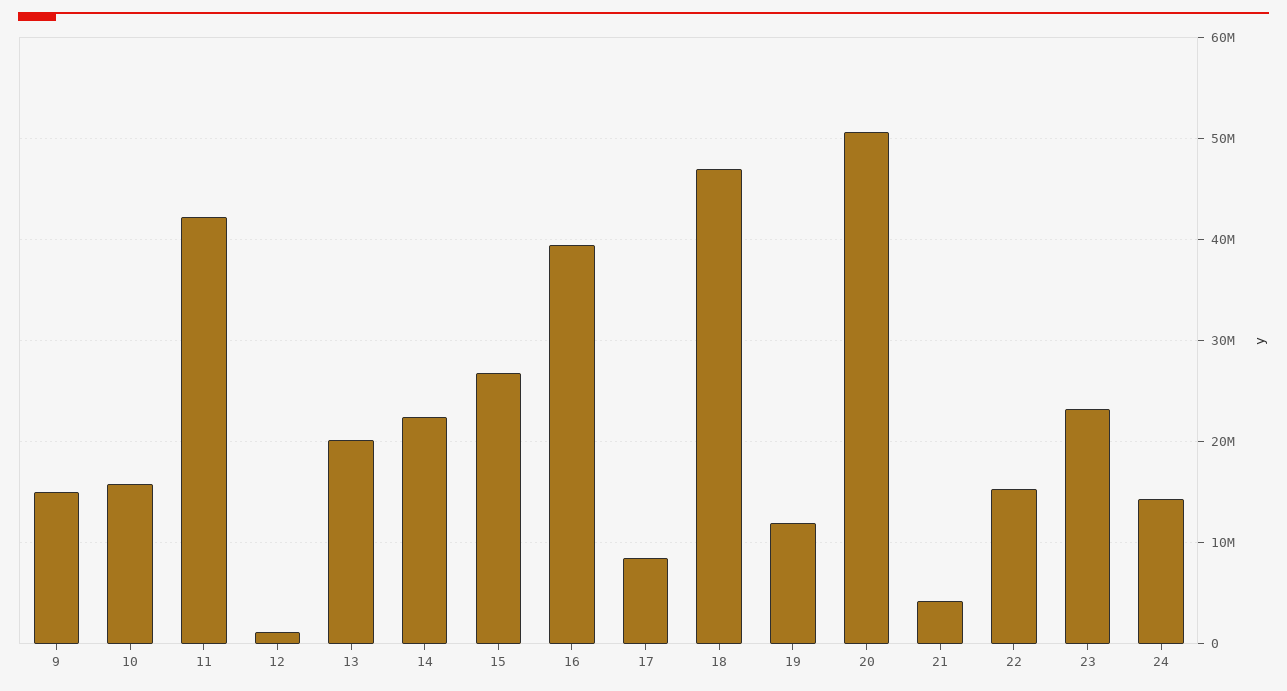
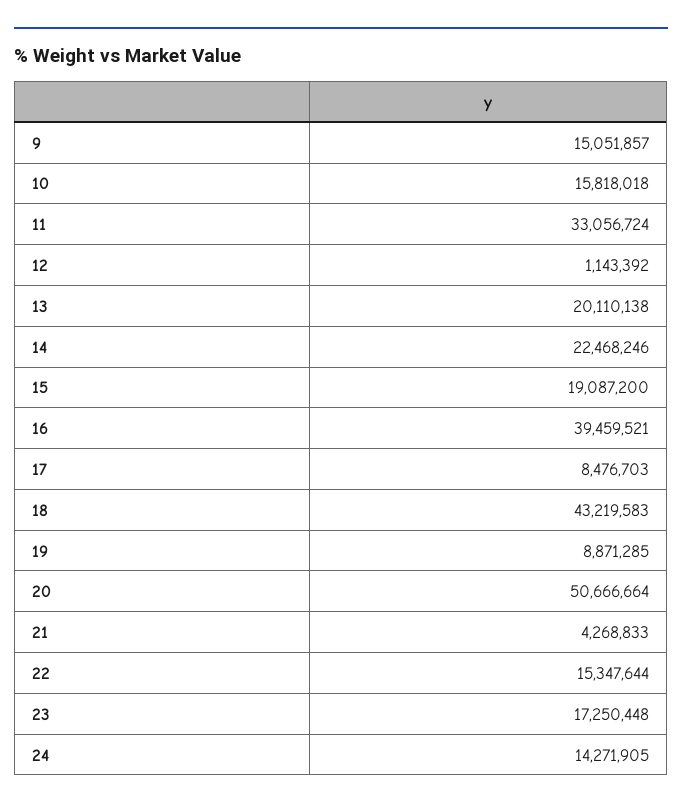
  {
    "9": 15051857,
    "10": 15818018,
-   "11": 42000000,
+   "11": 33056724,
    "12": 1143392,
    "13": 20110138,
    "14": 22468246,
-   "15": 27000000,
+   "15": 19087200,
    "16": 39459521,
    "17": 8476703,
-   "18": 47000000,
+   "18": 43219583,
-   "19": 12000000,
+   "19": 8871285,
    "20": 50666664,
    "21": 4268833,
    "22": 15347644,
-   "23": 23000000,
+   "23": 17250448,
    "24": 14271905
  }

